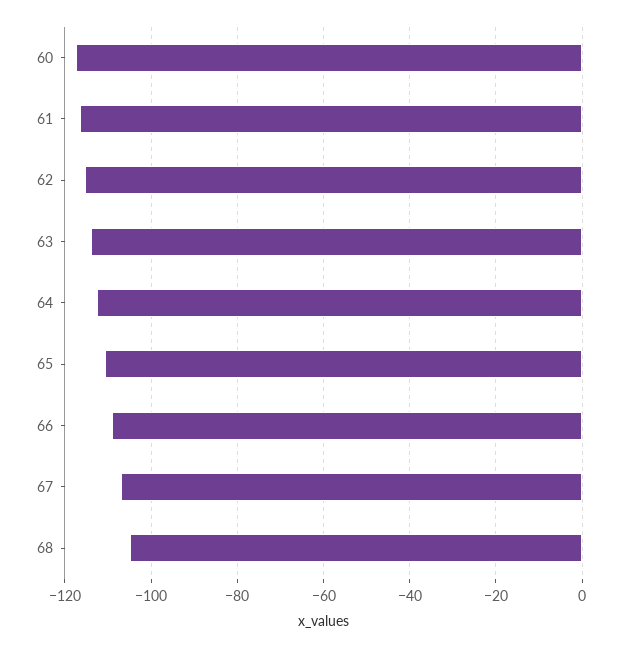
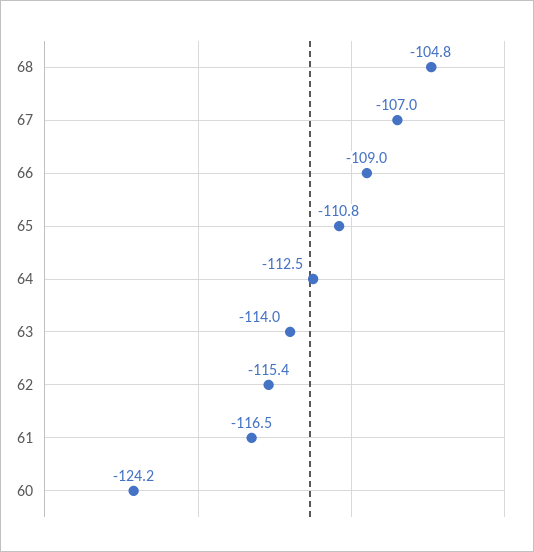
  {
-   "60": -118,
+   "60": -124.2,
    "61": -116.5,
    "62": -115.4,
    "63": -114,
    "64": -112.5,
    "65": -110.8,
    "66": -109,
    "67": -107,
    "68": -104.8
  }

